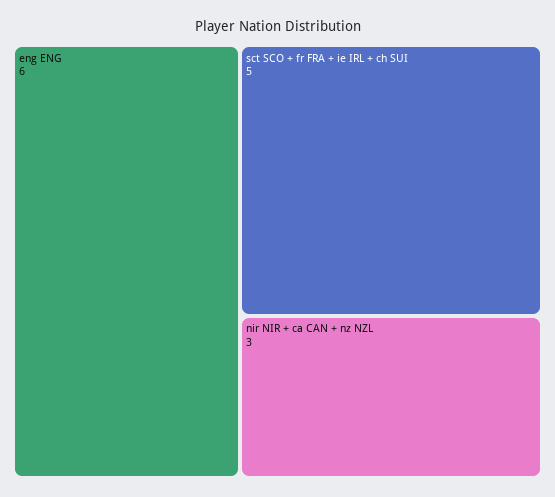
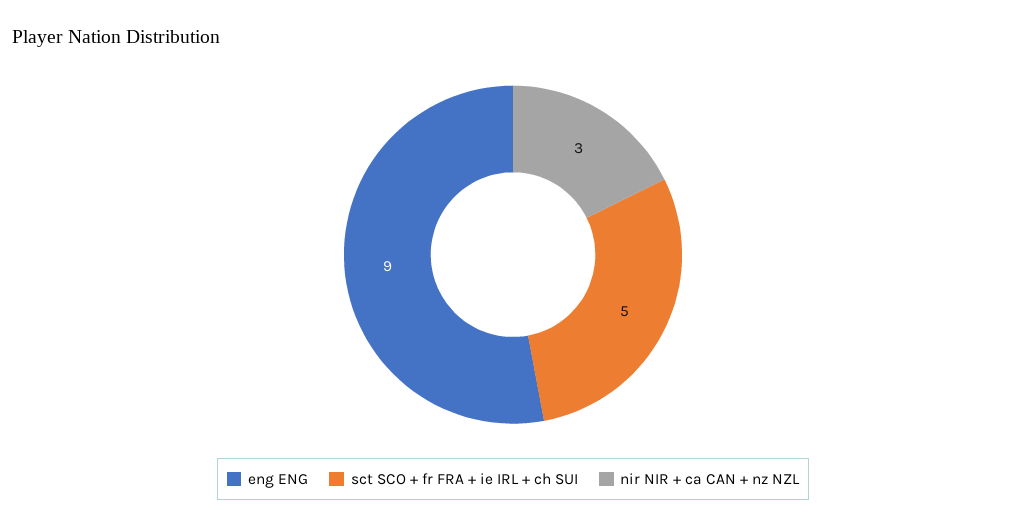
  {
-   "eng ENG": 6,
+   "eng ENG": 9,
    "sct SCO + fr FRA + ie IRL + ch SUI": 5,
    "nir NIR + ca CAN + nz NZL": 3
  }

